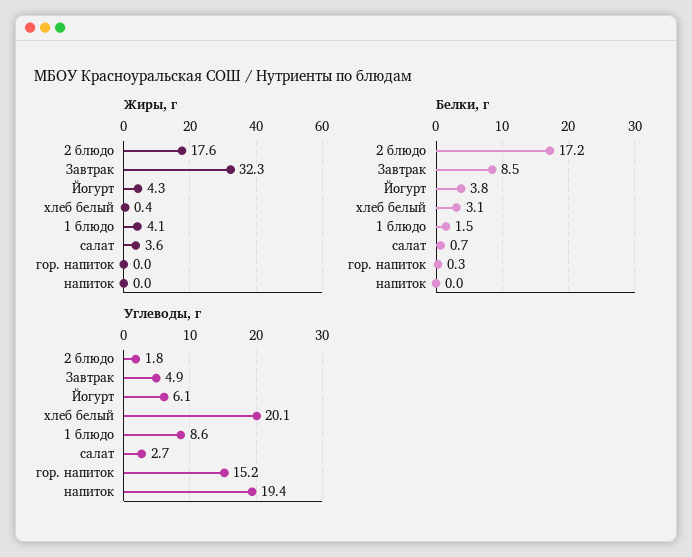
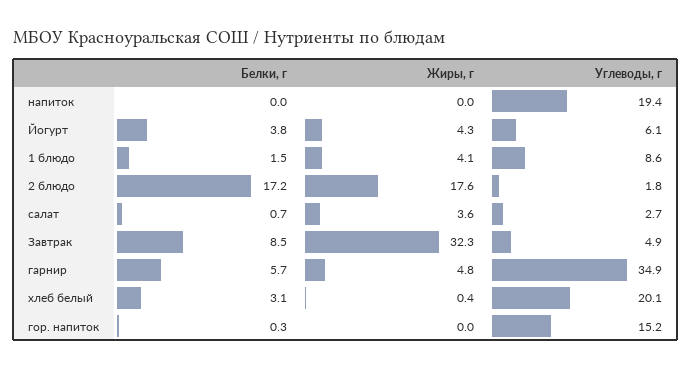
  {
    "Жиры, г": {
      "2 блюдо": 17.6,
      "Завтрак": 32.3,
      "Йогурт": 4.3,
      "хлеб белый": 0.4,
      "1 блюдо": 4.1,
      "салат": 3.6,
      "гор. напиток": 0,
-     "напиток": 0
+     "напиток": 0,
+     "гарнир": 4.8
    },
    "Белки, г": {
      "2 блюдо": 17.2,
      "Завтрак": 8.5,
      "Йогурт": 3.8,
      "хлеб белый": 3.1,
      "1 блюдо": 1.5,
      "салат": 0.7,
      "гор. напиток": 0.3,
-     "напиток": 0
+     "напиток": 0,
+     "гарнир": 5.7
    },
    "Углеводы, г": {
      "2 блюдо": 1.8,
      "Завтрак": 4.9,
      "Йогурт": 6.1,
      "хлеб белый": 20.1,
      "1 блюдо": 8.6,
      "салат": 2.7,
      "гор. напиток": 15.2,
-     "напиток": 19.4
+     "напиток": 19.4,
+     "гарнир": 34.9
    }
  }

